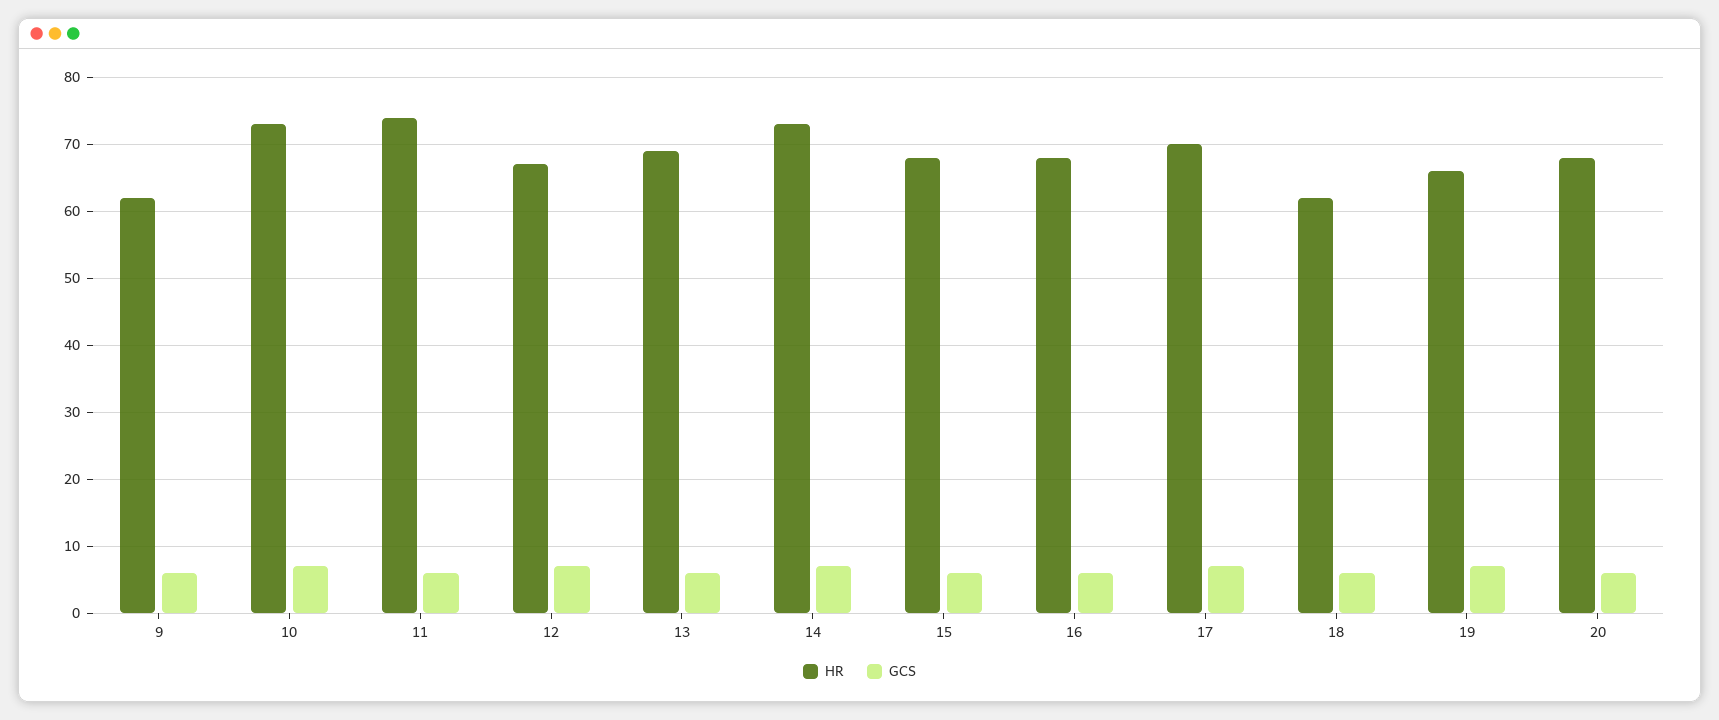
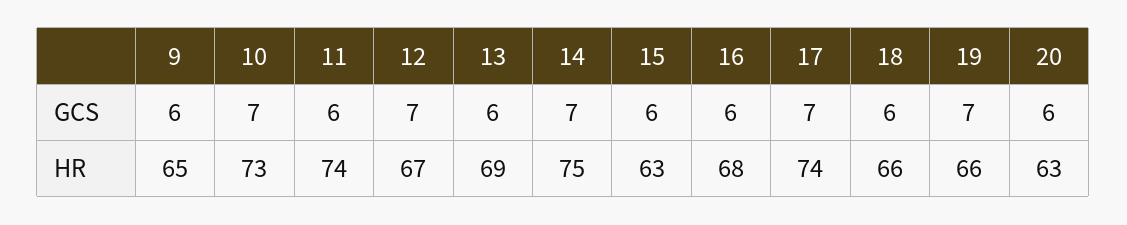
  {
    "HR": {
-     "9": 62,
+     "9": 65,
      "10": 73,
      "11": 74,
      "12": 67,
      "13": 69,
-     "14": 73,
+     "14": 75,
-     "15": 68,
+     "15": 63,
      "16": 68,
-     "17": 70,
+     "17": 74,
-     "18": 62,
+     "18": 66,
      "19": 66,
-     "20": 68
+     "20": 63
    },
    "GCS": {
      "9": 6,
      "10": 7,
      "11": 6,
      "12": 7,
      "13": 6,
      "14": 7,
      "15": 6,
      "16": 6,
      "17": 7,
      "18": 6,
      "19": 7,
      "20": 6
    }
  }

